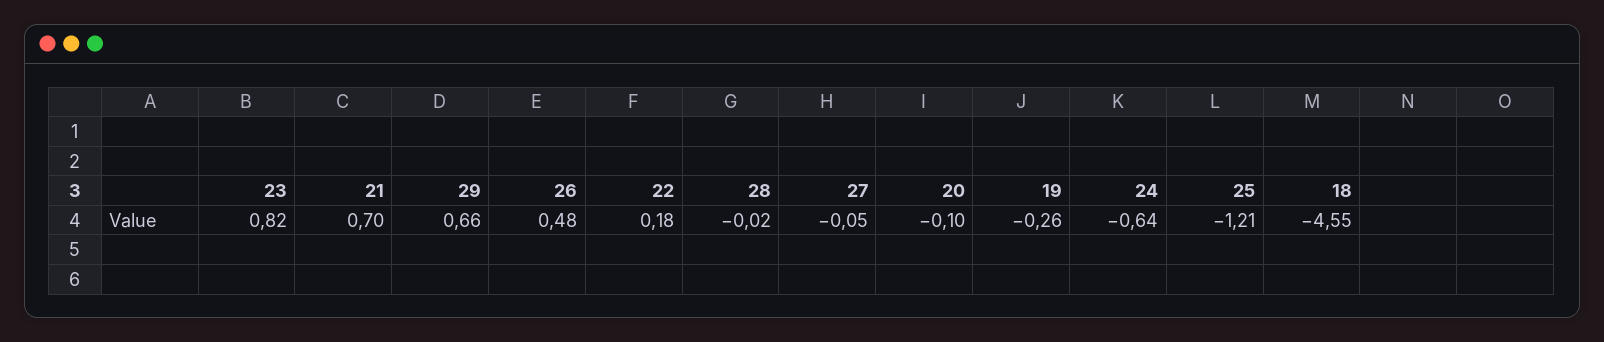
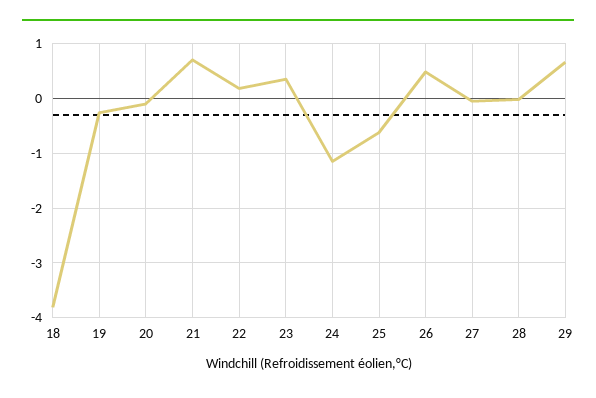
  {
-   "23": 0.82,
+   "23": 0.4,
    "21": 0.7,
    "29": 0.66,
    "26": 0.48,
    "22": 0.18,
    "28": -0.02,
    "27": -0.05,
    "20": -0.1,
    "19": -0.26,
-   "24": -0.64,
+   "24": -1.2,
-   "25": -1.21,
+   "25": -0.6,
-   "18": -4.55
+   "18": -3.8
  }

